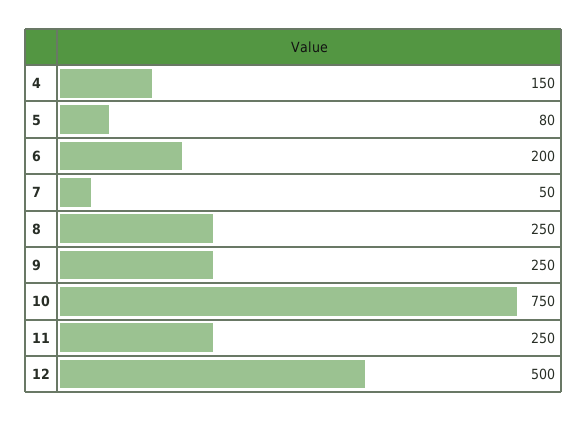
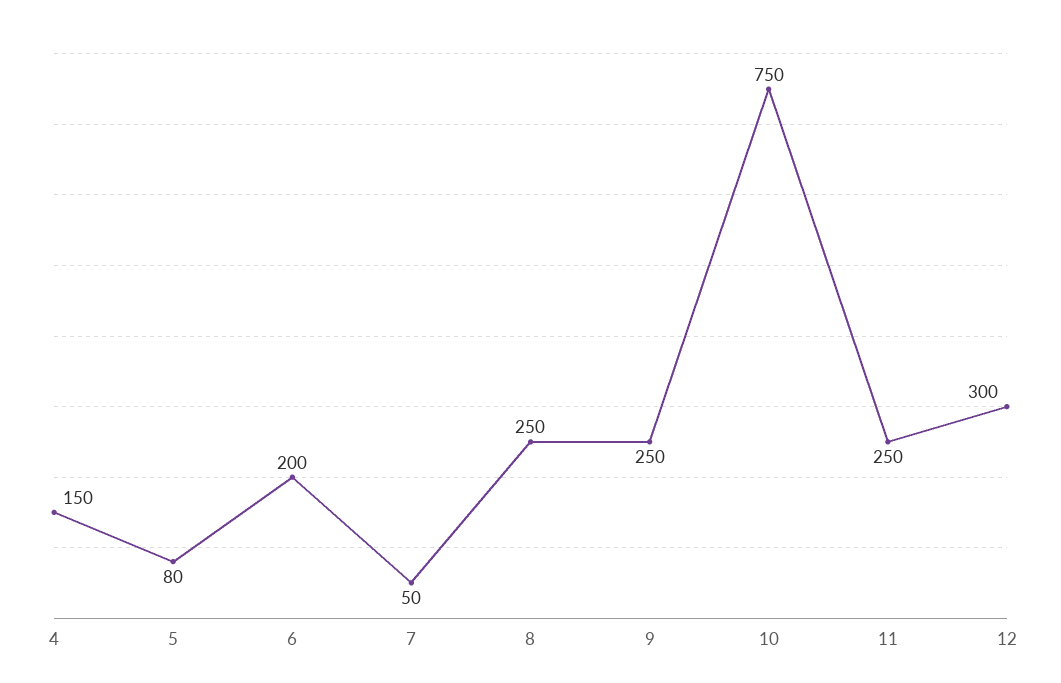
  {
    "4": 150,
    "5": 80,
    "6": 200,
    "7": 50,
    "8": 250,
    "9": 250,
    "10": 750,
    "11": 250,
-   "12": 500
+   "12": 300
  }

